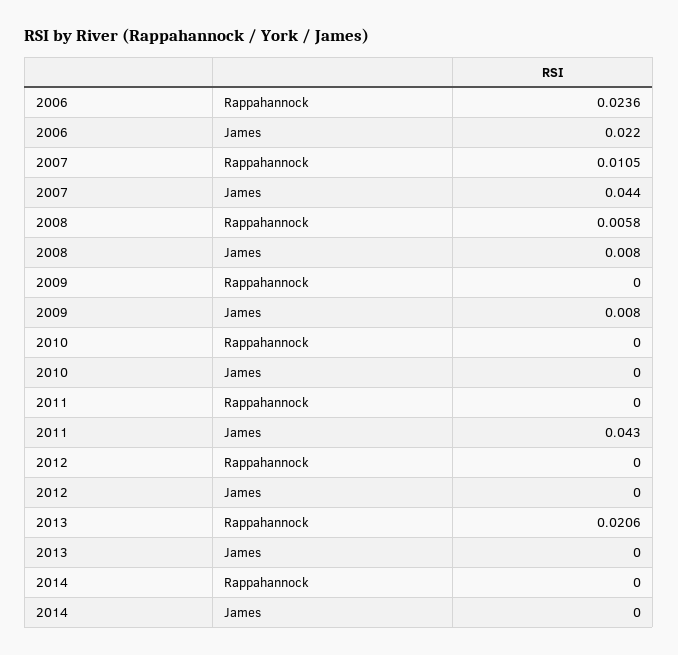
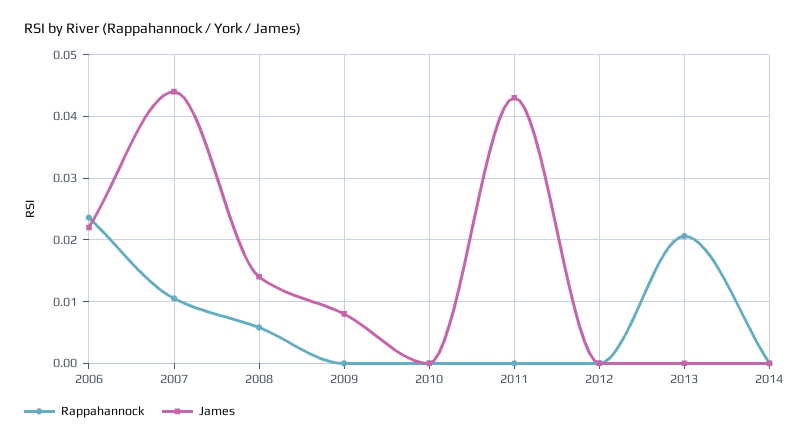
  {
    "Rappahannock": {
      "2006": 0.0236,
      "2007": 0.0105,
      "2008": 0.0058,
      "2009": 0,
      "2010": 0,
      "2011": 0,
      "2012": 0,
      "2013": 0.0206,
      "2014": 0
    },
    "James": {
      "2006": 0.022,
      "2007": 0.044,
-     "2008": 0.008,
+     "2008": 0.014,
      "2009": 0.008,
      "2010": 0,
      "2011": 0.043,
      "2012": 0,
      "2013": 0,
      "2014": 0
    }
  }

